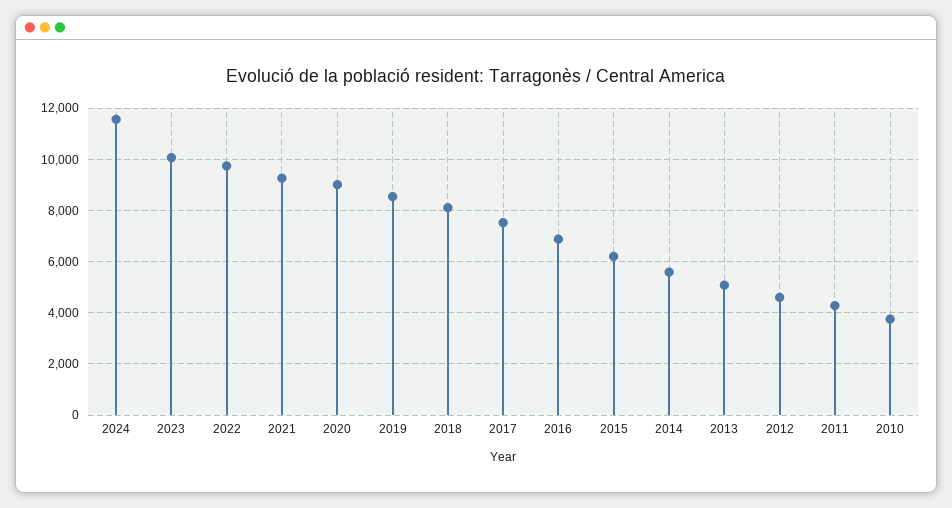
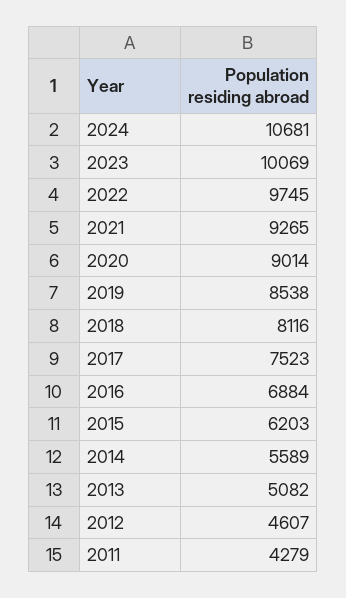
  {
-   "2024": 11500,
+   "2024": 10681,
    "2023": 10069,
    "2022": 9745,
    "2021": 9265,
    "2020": 9014,
    "2019": 8538,
    "2018": 8116,
    "2017": 7523,
    "2016": 6884,
    "2015": 6203,
    "2014": 5589,
    "2013": 5082,
    "2012": 4607,
-   "2011": 4279,
+   "2011": 4279
-   "2010": 3750
  }

